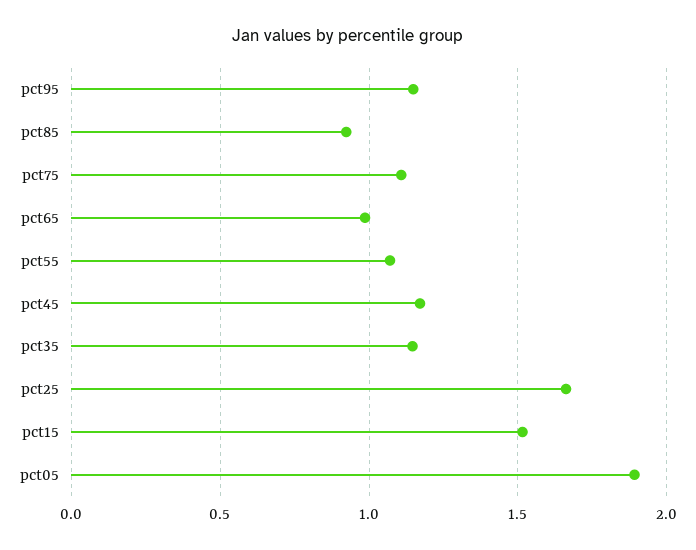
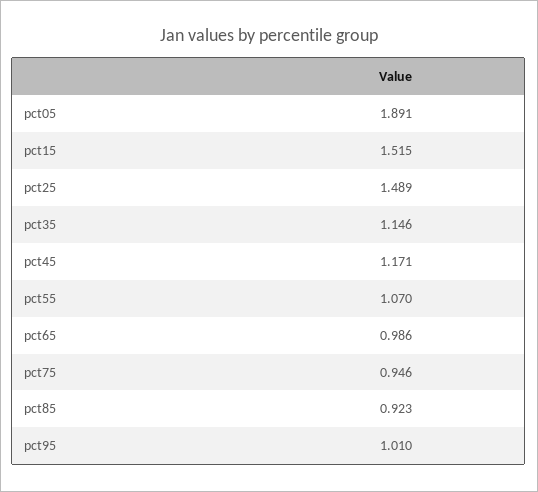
  {
-   "pct95": 1.15,
+   "pct95": 1.01,
    "pct85": 0.923,
-   "pct75": 1.1,
+   "pct75": 0.946,
    "pct65": 0.986,
    "pct55": 1.07,
    "pct45": 1.171,
    "pct35": 1.146,
-   "pct25": 1.65,
+   "pct25": 1.489,
    "pct15": 1.515,
    "pct05": 1.891
  }

